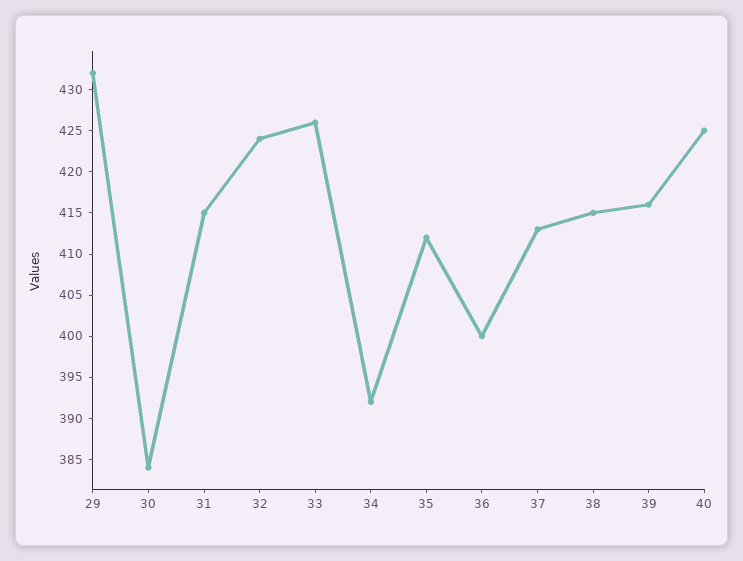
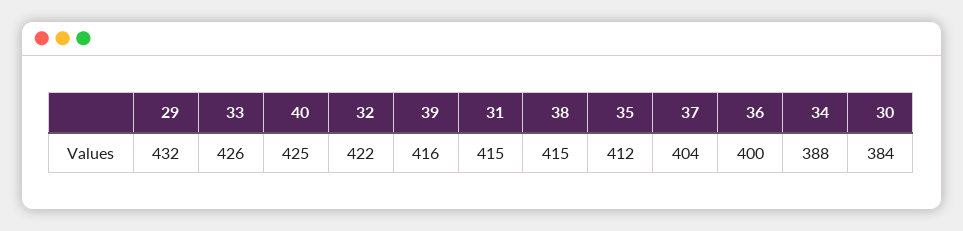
  {
    "29": 432,
    "30": 384,
    "31": 415,
-   "32": 424,
+   "32": 422,
    "33": 426,
-   "34": 392,
+   "34": 388,
    "35": 412,
    "36": 400,
-   "37": 413,
+   "37": 404,
    "38": 415,
    "39": 416,
    "40": 425
  }

